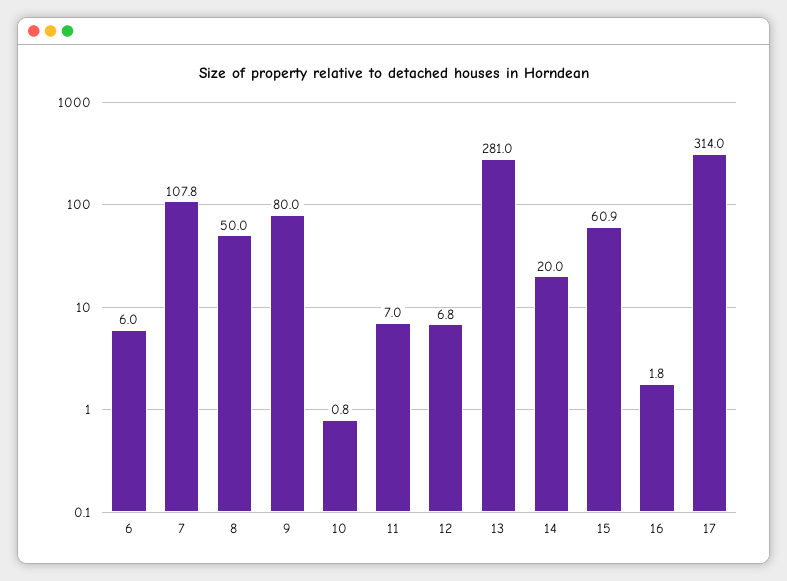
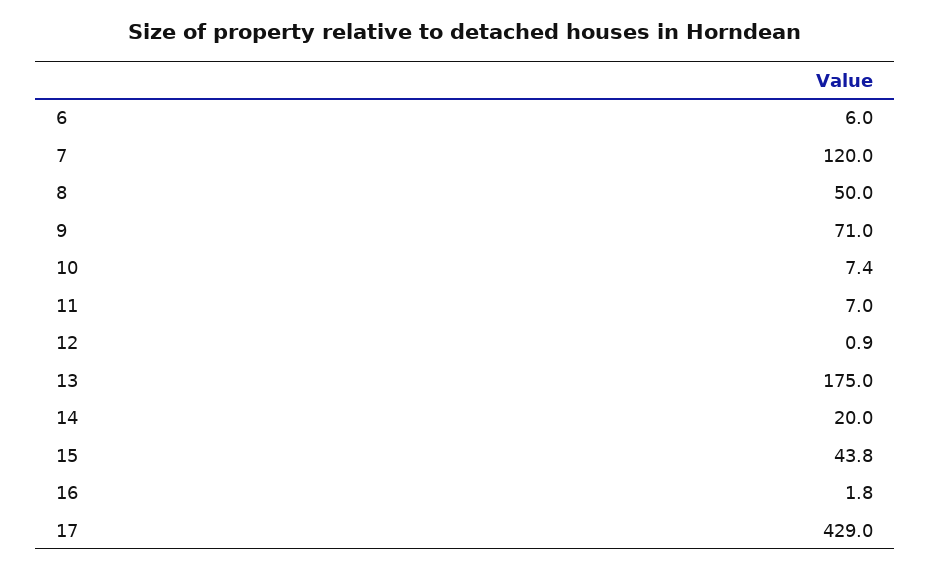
  {
    "6": 6,
-   "7": 107.8,
+   "7": 120,
    "8": 50,
-   "9": 80,
+   "9": 71,
-   "10": 0.8,
+   "10": 7.4,
    "11": 7,
-   "12": 6.8,
+   "12": 0.9,
-   "13": 281,
+   "13": 175,
    "14": 20,
-   "15": 60.9,
+   "15": 43.8,
    "16": 1.8,
-   "17": 314
+   "17": 429
  }

